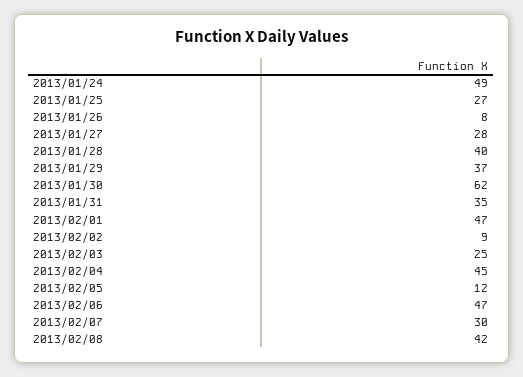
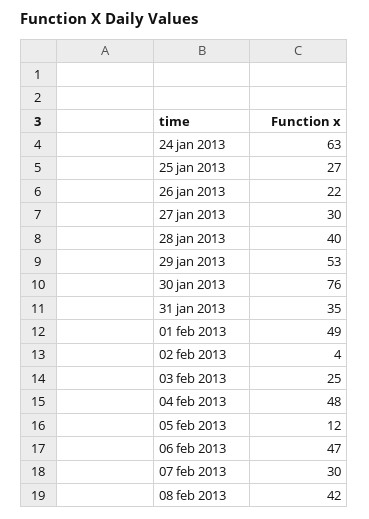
  {
-   "2013/01/24": 49,
+   "2013/01/24": 63,
    "2013/01/25": 27,
-   "2013/01/26": 8,
+   "2013/01/26": 22,
-   "2013/01/27": 28,
+   "2013/01/27": 30,
    "2013/01/28": 40,
-   "2013/01/29": 37,
+   "2013/01/29": 53,
-   "2013/01/30": 62,
+   "2013/01/30": 76,
    "2013/01/31": 35,
-   "2013/02/01": 47,
+   "2013/02/01": 49,
-   "2013/02/02": 9,
+   "2013/02/02": 4,
    "2013/02/03": 25,
-   "2013/02/04": 45,
+   "2013/02/04": 48,
    "2013/02/05": 12,
    "2013/02/06": 47,
    "2013/02/07": 30,
    "2013/02/08": 42
  }

